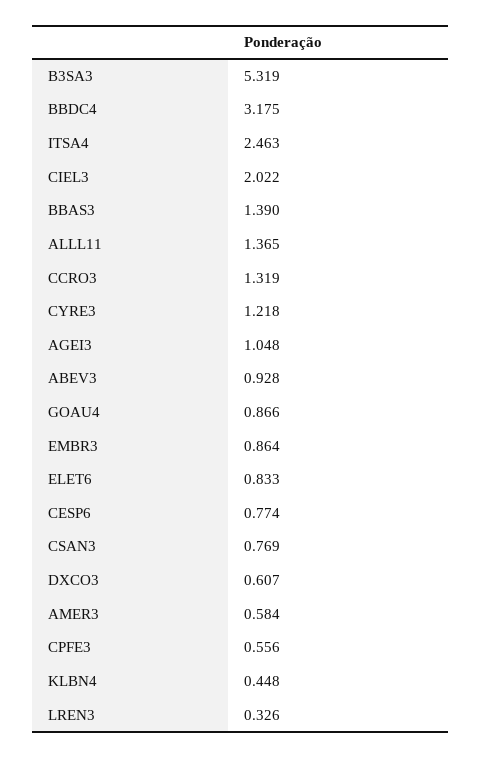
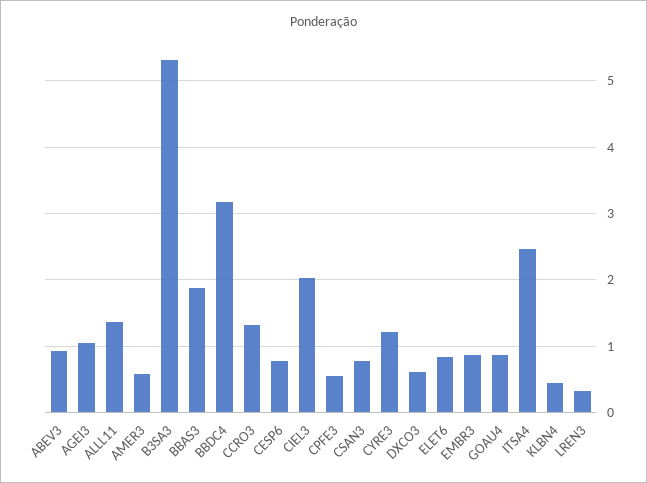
  {
    "B3SA3": 5.319,
    "BBDC4": 3.175,
    "ITSA4": 2.463,
    "CIEL3": 2.022,
-   "BBAS3": 1.39,
+   "BBAS3": 1.9,
    "ALLL11": 1.365,
    "CCRO3": 1.319,
    "CYRE3": 1.218,
    "AGEI3": 1.048,
    "ABEV3": 0.928,
    "GOAU4": 0.866,
    "EMBR3": 0.864,
    "ELET6": 0.833,
    "CESP6": 0.774,
    "CSAN3": 0.769,
    "DXCO3": 0.607,
    "AMER3": 0.584,
    "CPFE3": 0.556,
    "KLBN4": 0.448,
    "LREN3": 0.326
  }

